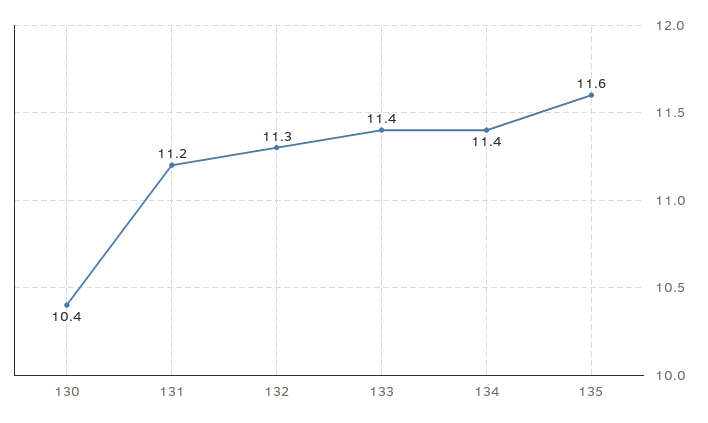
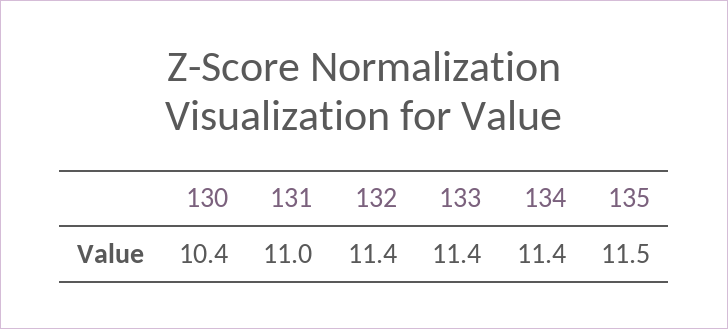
  {
    "130": 10.4,
-   "131": 11.2,
+   "131": 11,
-   "132": 11.3,
+   "132": 11.4,
    "133": 11.4,
    "134": 11.4,
-   "135": 11.6
+   "135": 11.5
  }

